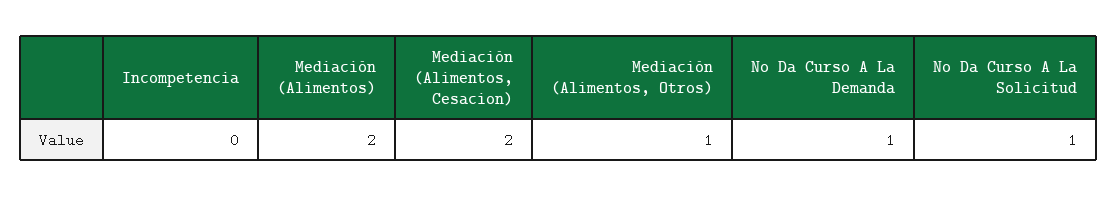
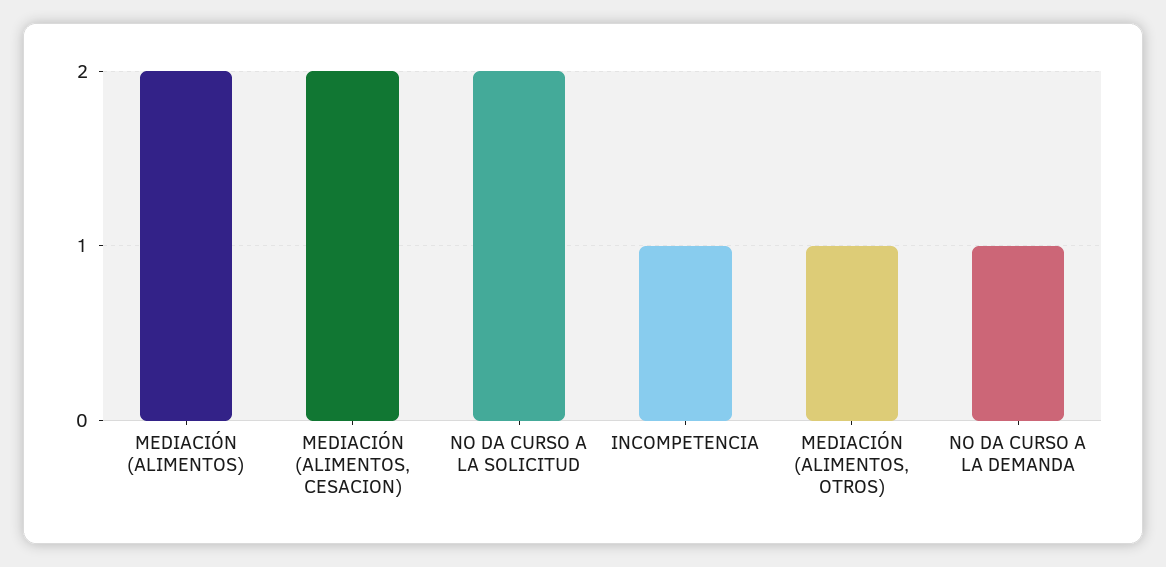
  {
-   "Incompetencia": 0,
+   "Incompetencia": 1,
    "Mediación (Alimentos)": 2,
    "Mediación (Alimentos, Cesacion)": 2,
    "Mediación (Alimentos, Otros)": 1,
    "No Da Curso A La Demanda": 1,
-   "No Da Curso A La Solicitud": 1
+   "No Da Curso A La Solicitud": 2
  }

